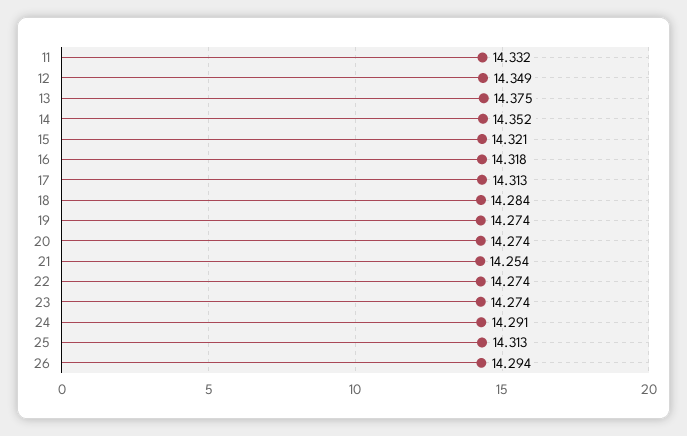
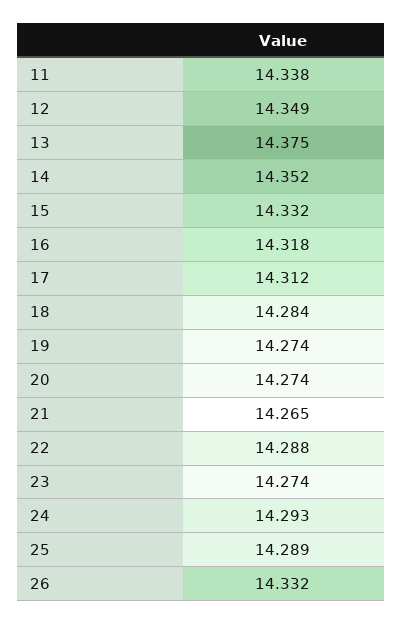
  {
-   "11": 14.332,
+   "11": 14.338,
    "12": 14.349,
    "13": 14.375,
    "14": 14.352,
-   "15": 14.321,
+   "15": 14.332,
    "16": 14.318,
-   "17": 14.313,
+   "17": 14.312,
    "18": 14.284,
    "19": 14.274,
    "20": 14.274,
-   "21": 14.254,
+   "21": 14.265,
-   "22": 14.274,
+   "22": 14.288,
    "23": 14.274,
-   "24": 14.291,
+   "24": 14.293,
-   "25": 14.313,
+   "25": 14.289,
-   "26": 14.294
+   "26": 14.332
  }

